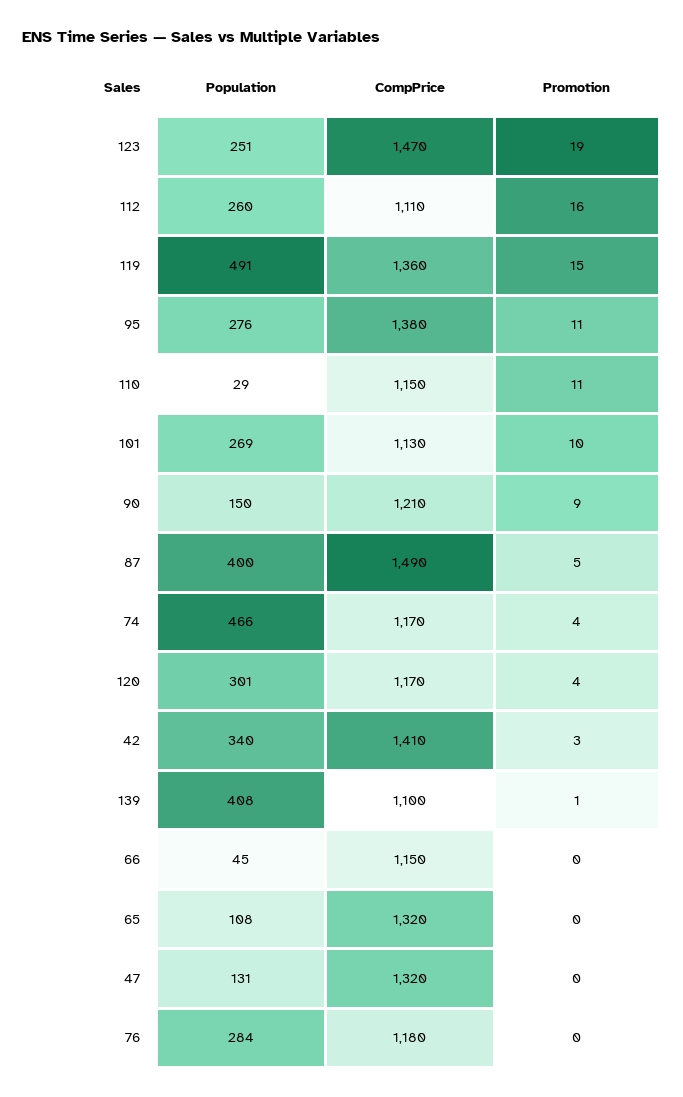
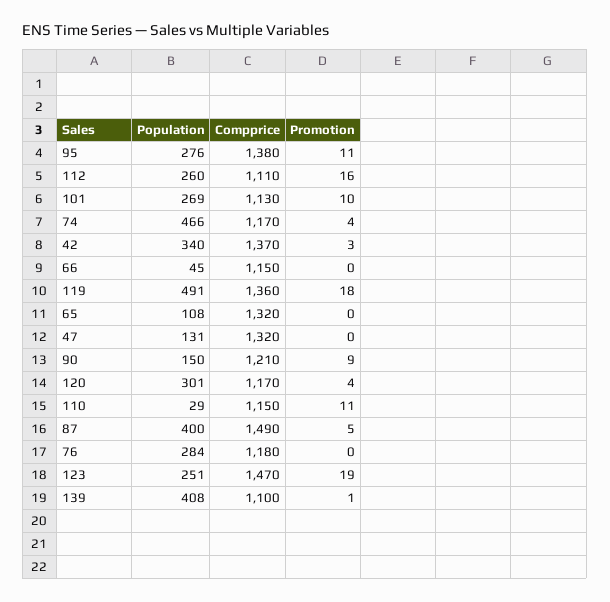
  {
    "Population": {
      "123": 251,
      "112": 260,
      "119": 491,
      "95": 276,
      "110": 29,
      "101": 269,
      "90": 150,
      "87": 400,
      "74": 466,
      "120": 301,
      "42": 340,
      "139": 408,
      "66": 45,
      "65": 108,
      "47": 131,
      "76": 284
    },
    "CompPrice": {
      "123": 1470,
      "112": 1110,
      "119": 1360,
      "95": 1380,
      "110": 1150,
      "101": 1130,
      "90": 1210,
      "87": 1490,
      "74": 1170,
      "120": 1170,
-     "42": 1410,
+     "42": 1370,
      "139": 1100,
      "66": 1150,
      "65": 1320,
      "47": 1320,
      "76": 1180
    },
    "Promotion": {
      "123": 19,
      "112": 16,
-     "119": 15,
+     "119": 18,
      "95": 11,
      "110": 11,
      "101": 10,
      "90": 9,
      "87": 5,
      "74": 4,
      "120": 4,
      "42": 3,
      "139": 1,
      "66": 0,
      "65": 0,
      "47": 0,
      "76": 0
    }
  }

